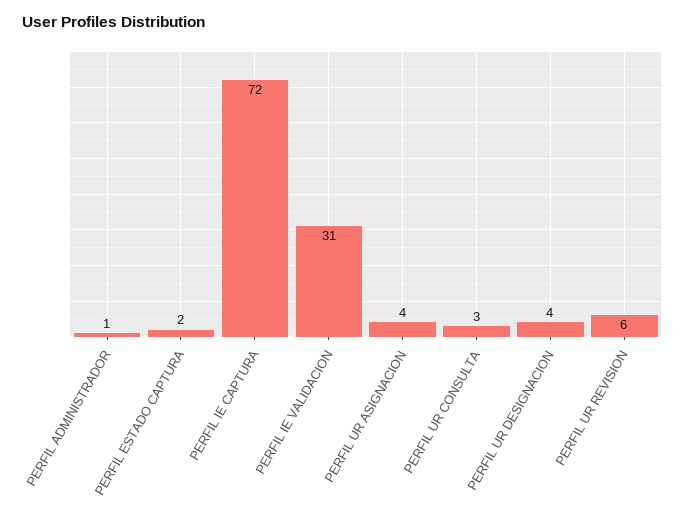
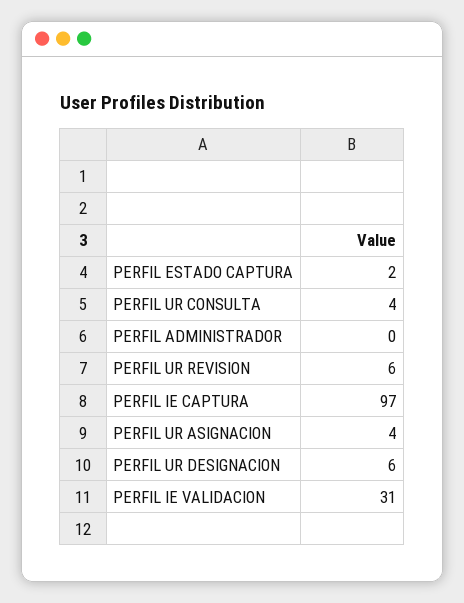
  {
-   "PERFIL ADMINISTRADOR": 1,
+   "PERFIL ADMINISTRADOR": 0,
    "PERFIL ESTADO CAPTURA": 2,
-   "PERFIL IE CAPTURA": 72,
+   "PERFIL IE CAPTURA": 97,
    "PERFIL IE VALIDACION": 31,
    "PERFIL UR ASIGNACION": 4,
-   "PERFIL UR CONSULTA": 3,
+   "PERFIL UR CONSULTA": 4,
-   "PERFIL UR DESIGNACION": 4,
+   "PERFIL UR DESIGNACION": 6,
    "PERFIL UR REVISION": 6
  }

